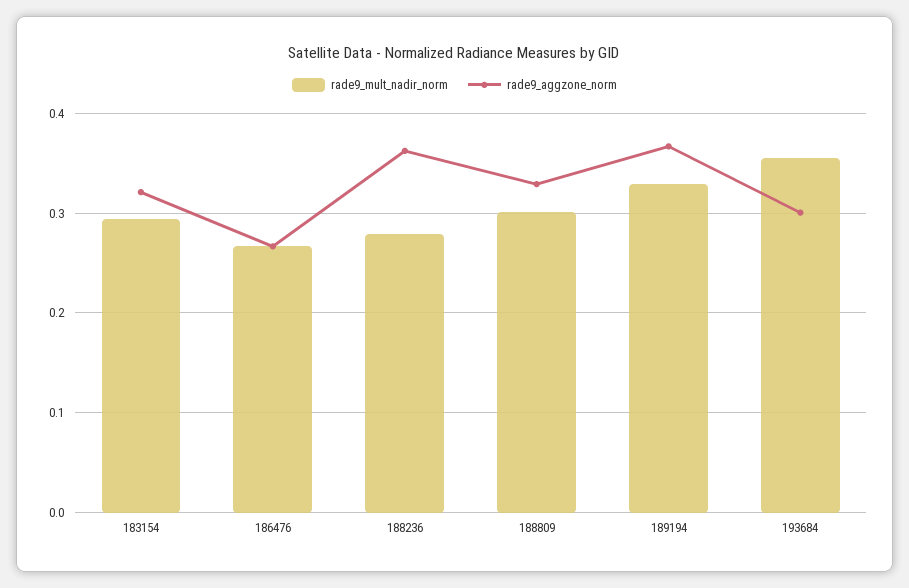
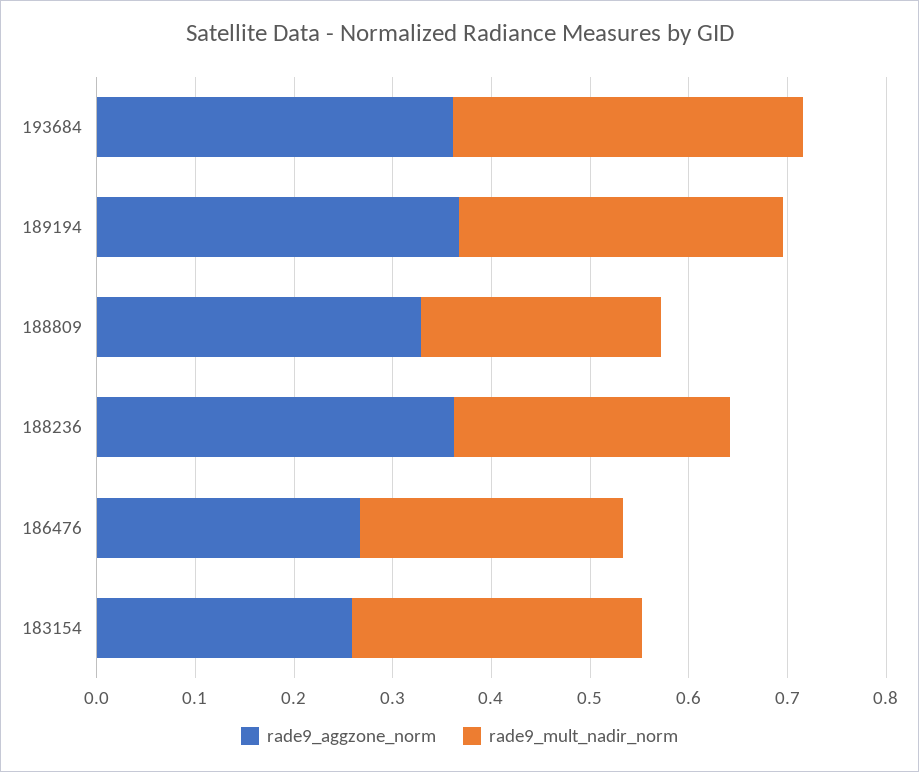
  {
    "rade9_mult_nadir_norm": {
      "183154": 0.29,
      "186476": 0.27,
      "188236": 0.28,
-     "188809": 0.3,
+     "188809": 0.24,
      "189194": 0.33,
      "193684": 0.36
    },
    "rade9_aggzone_norm": {
-     "183154": 0.32,
+     "183154": 0.26,
      "186476": 0.27,
      "188236": 0.36,
      "188809": 0.33,
      "189194": 0.37,
-     "193684": 0.3
+     "193684": 0.36
    }
  }

